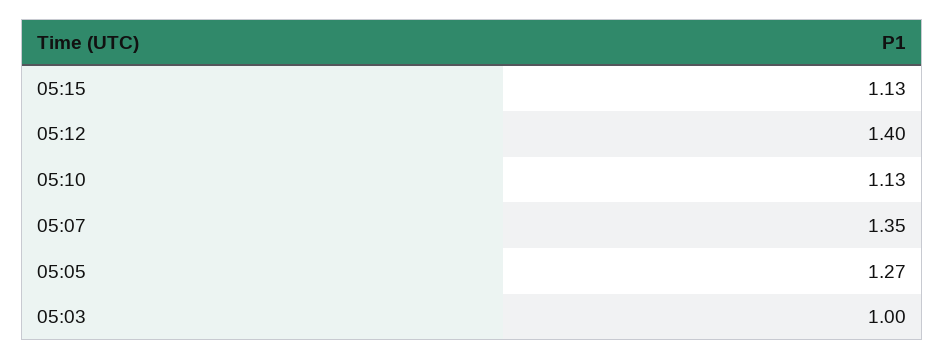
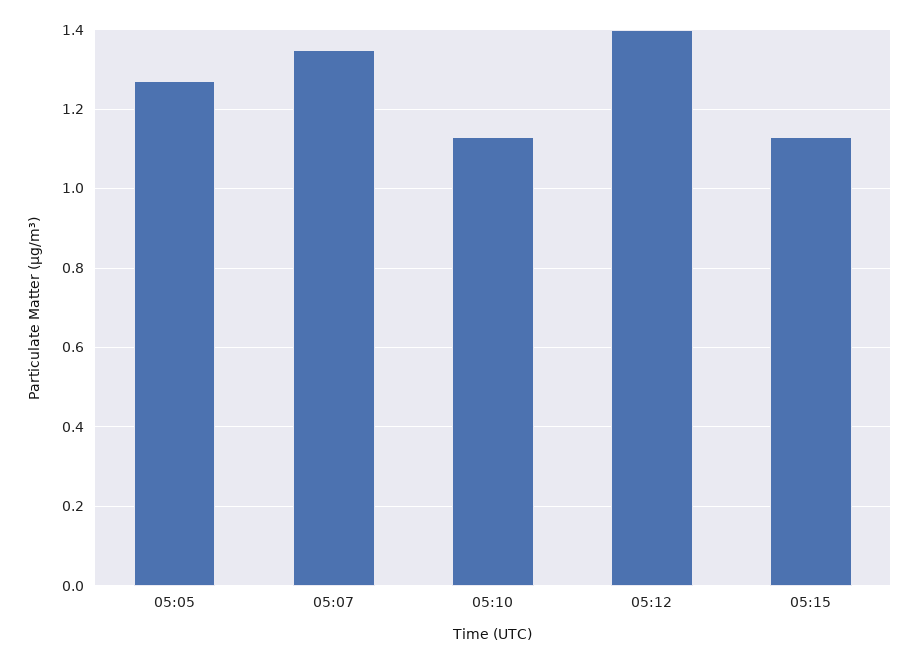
  {
    "05:15": 1.13,
    "05:12": 1.4,
    "05:10": 1.13,
    "05:07": 1.35,
-   "05:05": 1.27,
+   "05:05": 1.27
-   "05:03": 1
  }

